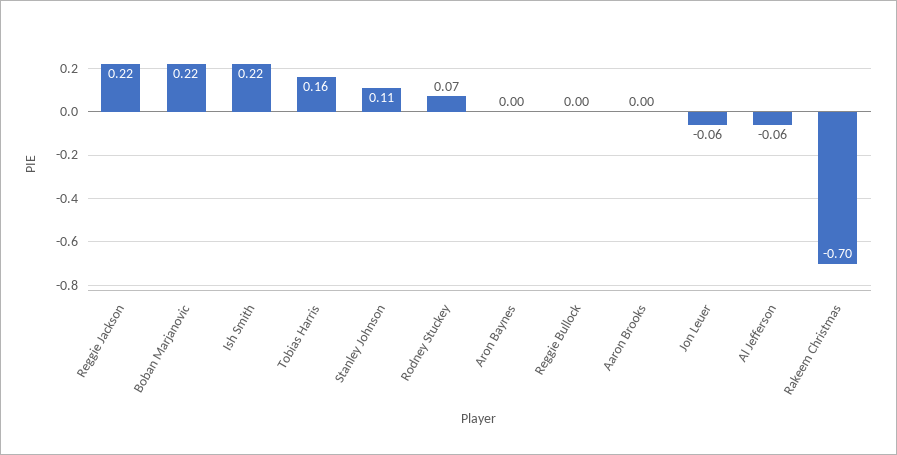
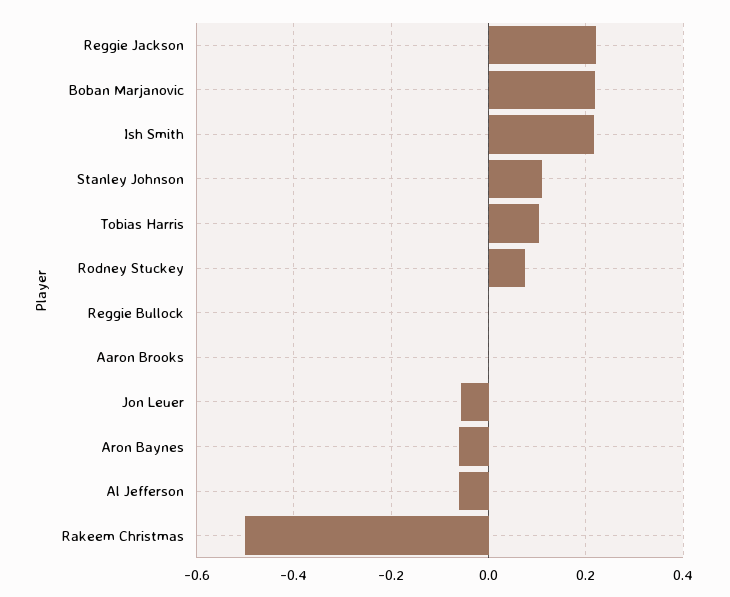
  {
    "Reggie Jackson": 0.22,
    "Boban Marjanovic": 0.22,
    "Ish Smith": 0.22,
-   "Tobias Harris": 0.16,
+   "Tobias Harris": 0.1,
    "Stanley Johnson": 0.11,
    "Rodney Stuckey": 0.07,
-   "Aron Baynes": 0,
+   "Aron Baynes": -0.06,
    "Reggie Bullock": 0,
    "Aaron Brooks": 0,
    "Jon Leuer": -0.06,
    "Al Jefferson": -0.06,
-   "Rakeem Christmas": -0.7
+   "Rakeem Christmas": -0.5
  }

